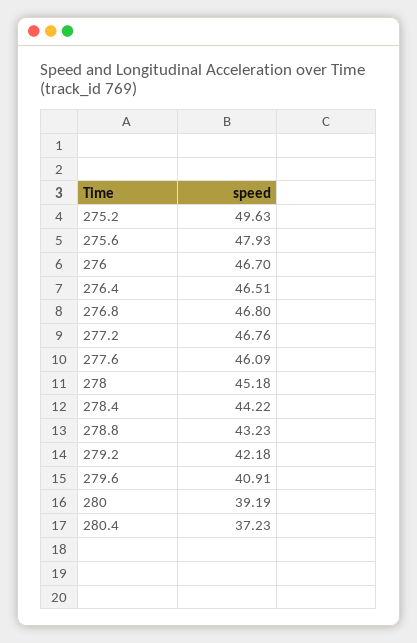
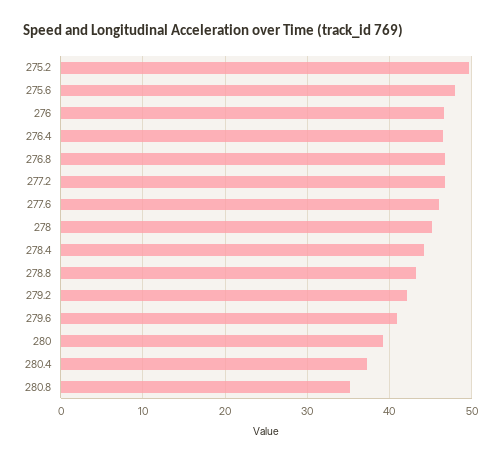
  {
    "275.2": 49.63,
    "275.6": 47.93,
    "276": 46.7,
    "276.4": 46.51,
    "276.8": 46.8,
    "277.2": 46.76,
    "277.6": 46.09,
    "278": 45.18,
    "278.4": 44.22,
    "278.8": 43.23,
    "279.2": 42.18,
    "279.6": 40.91,
    "280": 39.19,
-   "280.4": 37.23
+   "280.4": 37.23,
+   "280.8": 35
  }

